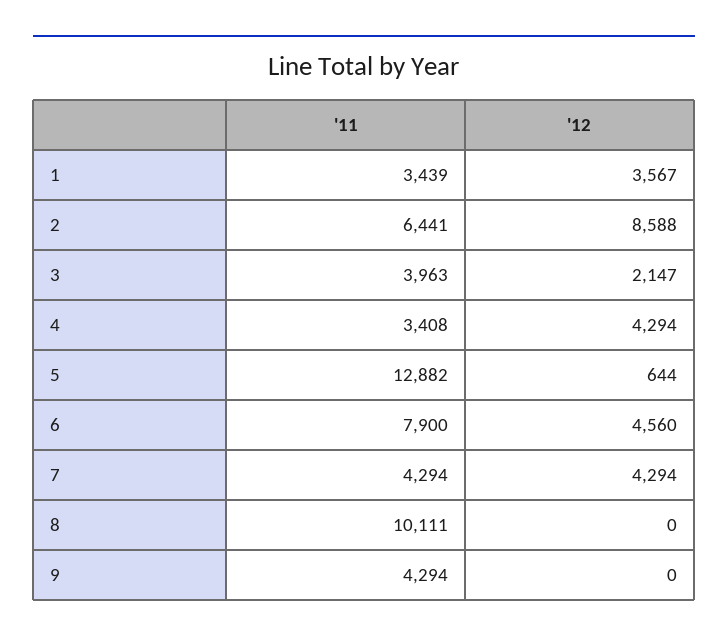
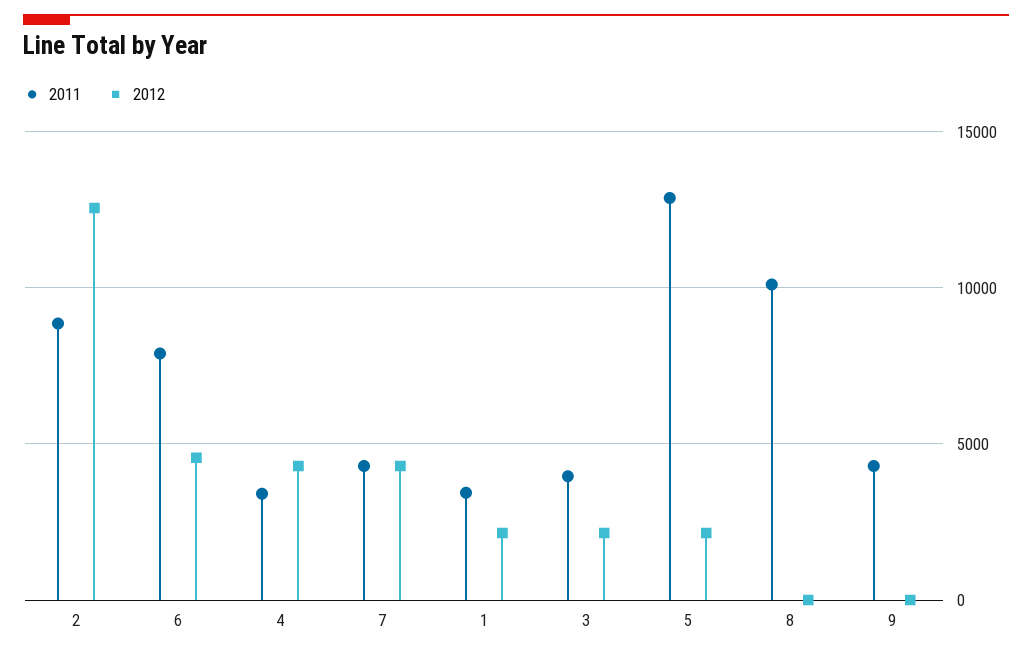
  {
    "'11": {
      "1": 3439,
-     "2": 6441,
+     "2": 9000,
      "3": 3963,
      "4": 3408,
      "5": 12882,
      "6": 7900,
      "7": 4294,
      "8": 10111,
      "9": 4294
    },
    "'12": {
-     "1": 3567,
+     "1": 2000,
-     "2": 8588,
+     "2": 12500,
      "3": 2147,
      "4": 4294,
-     "5": 644,
+     "5": 2000,
      "6": 4560,
      "7": 4294,
      "8": 0,
      "9": 0
    }
  }

